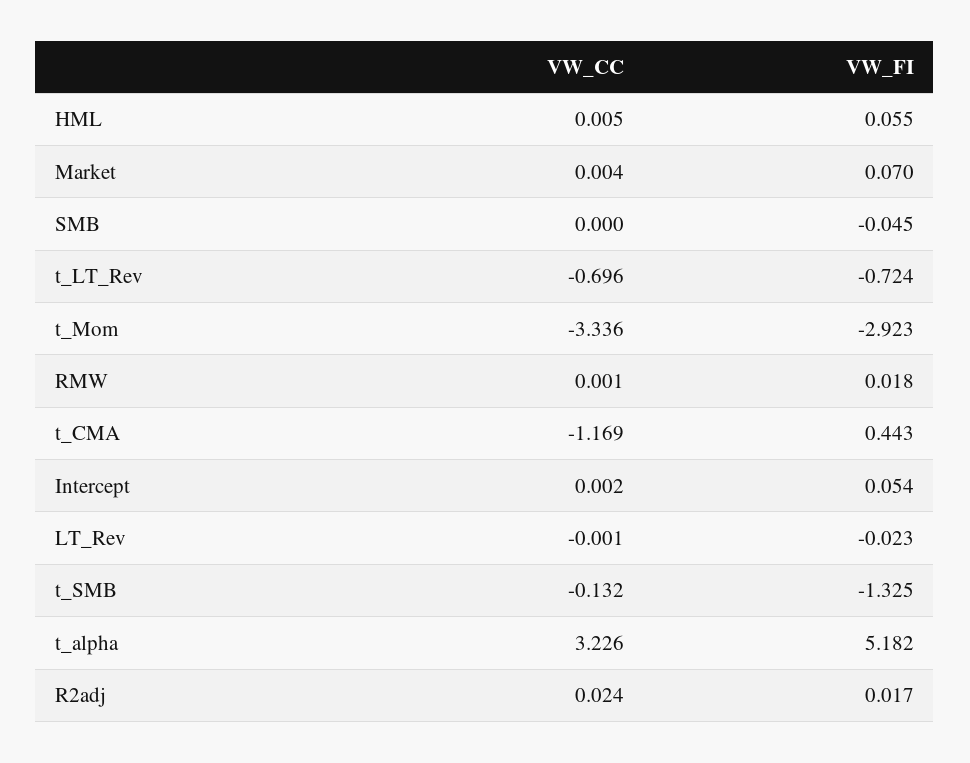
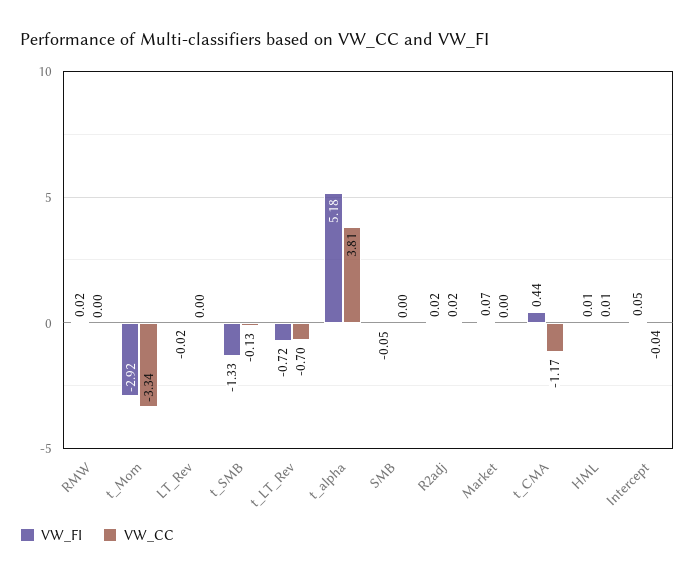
  {
    "VW_CC": {
      "HML": 0.005,
      "Market": 0.004,
      "SMB": 0,
      "t_LT_Rev": -0.696,
      "t_Mom": -3.336,
      "RMW": 0.001,
      "t_CMA": -1.169,
-     "Intercept": 0.002,
+     "Intercept": -0.04,
      "LT_Rev": -0.001,
      "t_SMB": -0.132,
-     "t_alpha": 3.226,
+     "t_alpha": 3.81,
      "R2adj": 0.024
    },
    "VW_FI": {
-     "HML": 0.055,
+     "HML": 0.01,
      "Market": 0.07,
      "SMB": -0.045,
      "t_LT_Rev": -0.724,
      "t_Mom": -2.923,
      "RMW": 0.018,
      "t_CMA": 0.443,
      "Intercept": 0.054,
      "LT_Rev": -0.023,
      "t_SMB": -1.325,
      "t_alpha": 5.182,
      "R2adj": 0.017
    }
  }

